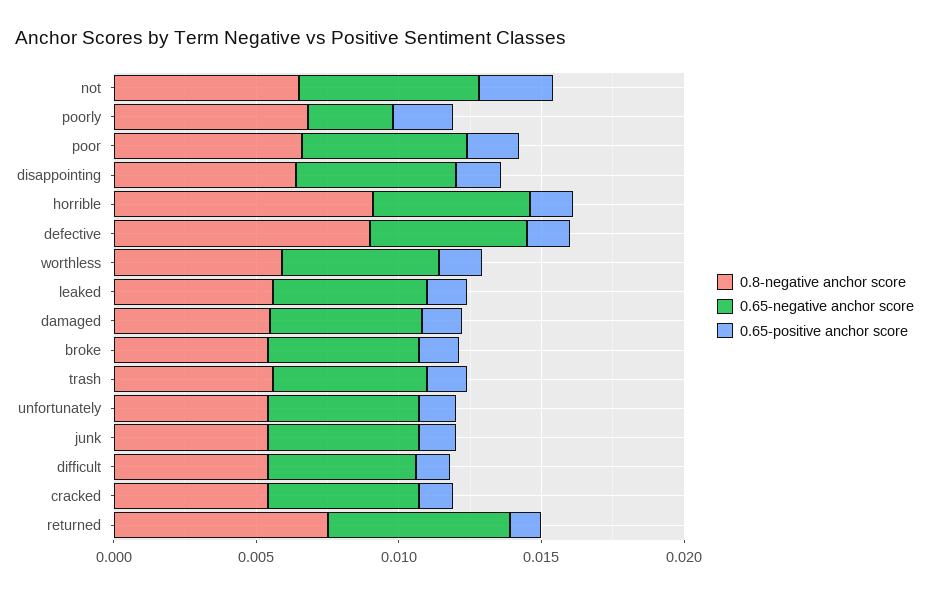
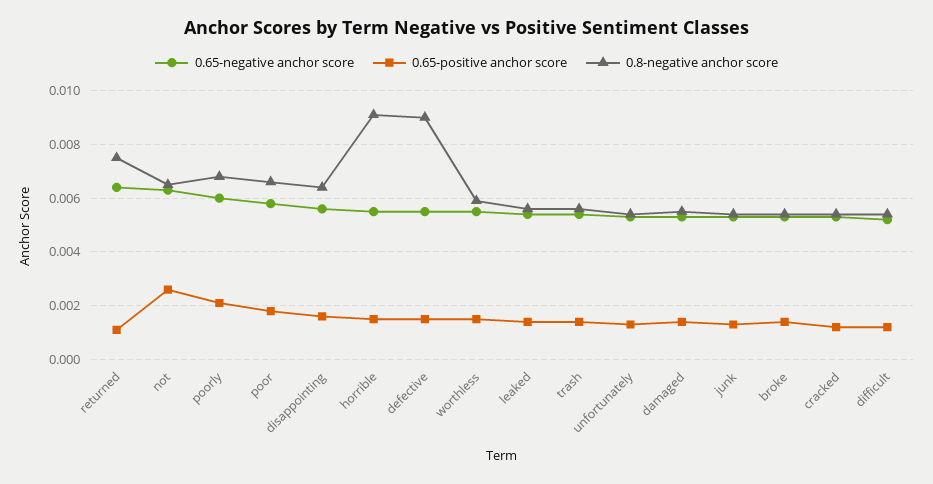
  {
    "0.8-negative anchor score": {
      "not": 0.0065,
      "poorly": 0.007,
      "poor": 0.0065,
      "disappointing": 0.0065,
      "horrible": 0.009,
      "defective": 0.009,
      "worthless": 0.006,
      "leaked": 0.0055,
      "damaged": 0.0055,
      "broke": 0.0055,
      "trash": 0.0055,
      "unfortunately": 0.0055,
      "junk": 0.0055,
      "difficult": 0.0055,
      "cracked": 0.0055,
      "returned": 0.0075
    },
    "0.65-negative anchor score": {
      "not": 0.0065,
-     "poorly": 0.003,
+     "poorly": 0.006,
      "poor": 0.006,
      "disappointing": 0.0055,
      "horrible": 0.0055,
      "defective": 0.0055,
      "worthless": 0.0055,
      "leaked": 0.0055,
      "damaged": 0.0055,
      "broke": 0.0055,
      "trash": 0.0055,
      "unfortunately": 0.0055,
      "junk": 0.0055,
      "difficult": 0.005,
      "cracked": 0.0055,
      "returned": 0.0065
    },
    "0.65-positive anchor score": {
      "not": 0.0025,
      "poorly": 0.002,
      "poor": 0.002,
      "disappointing": 0.0015,
      "horrible": 0.0015,
      "defective": 0.0015,
      "worthless": 0.0015,
      "leaked": 0.0015,
      "damaged": 0.0015,
      "broke": 0.0015,
      "trash": 0.0015,
      "unfortunately": 0.0015,
      "junk": 0.0015,
      "difficult": 0.001,
      "cracked": 0.001,
      "returned": 0.001
    }
  }

